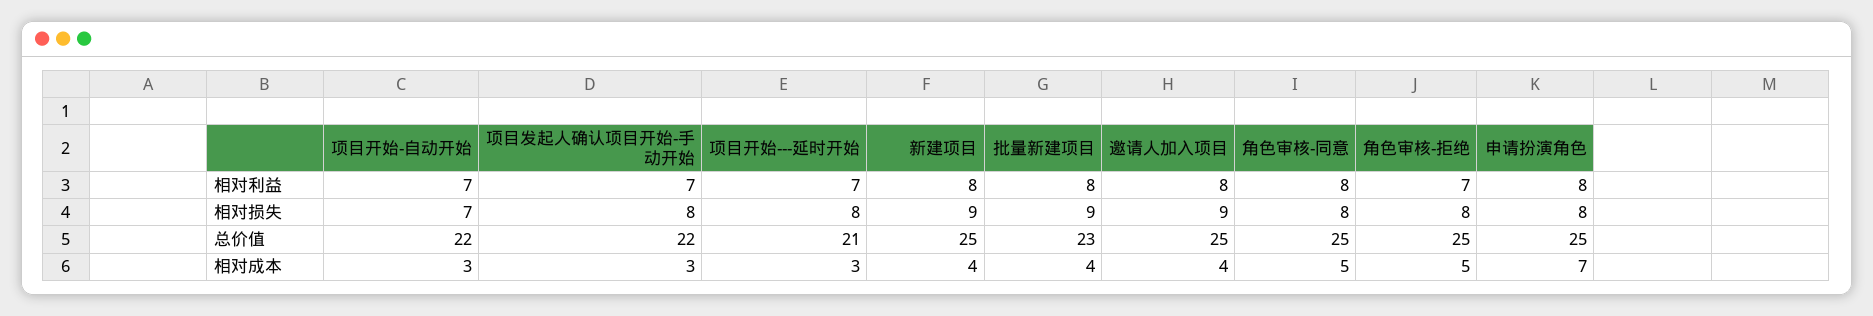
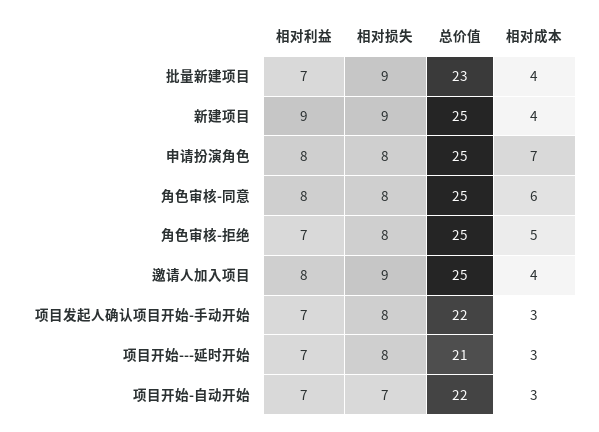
  {
    "项目开始-自动开始": {
      "相对利益": 7,
      "相对损失": 7,
      "总价值": 22,
      "相对成本": 3
    },
    "项目发起人确认项目开始-手动开始": {
      "相对利益": 7,
      "相对损失": 8,
      "总价值": 22,
      "相对成本": 3
    },
    "项目开始---延时开始": {
      "相对利益": 7,
      "相对损失": 8,
      "总价值": 21,
      "相对成本": 3
    },
    "新建项目": {
-     "相对利益": 8,
+     "相对利益": 9,
      "相对损失": 9,
      "总价值": 25,
      "相对成本": 4
    },
    "批量新建项目": {
-     "相对利益": 8,
+     "相对利益": 7,
      "相对损失": 9,
      "总价值": 23,
      "相对成本": 4
    },
    "邀请人加入项目": {
      "相对利益": 8,
      "相对损失": 9,
      "总价值": 25,
      "相对成本": 4
    },
    "角色审核-同意": {
      "相对利益": 8,
      "相对损失": 8,
      "总价值": 25,
-     "相对成本": 5
+     "相对成本": 6
    },
    "角色审核-拒绝": {
      "相对利益": 7,
      "相对损失": 8,
      "总价值": 25,
      "相对成本": 5
    },
    "申请扮演角色": {
      "相对利益": 8,
      "相对损失": 8,
      "总价值": 25,
      "相对成本": 7
    }
  }

